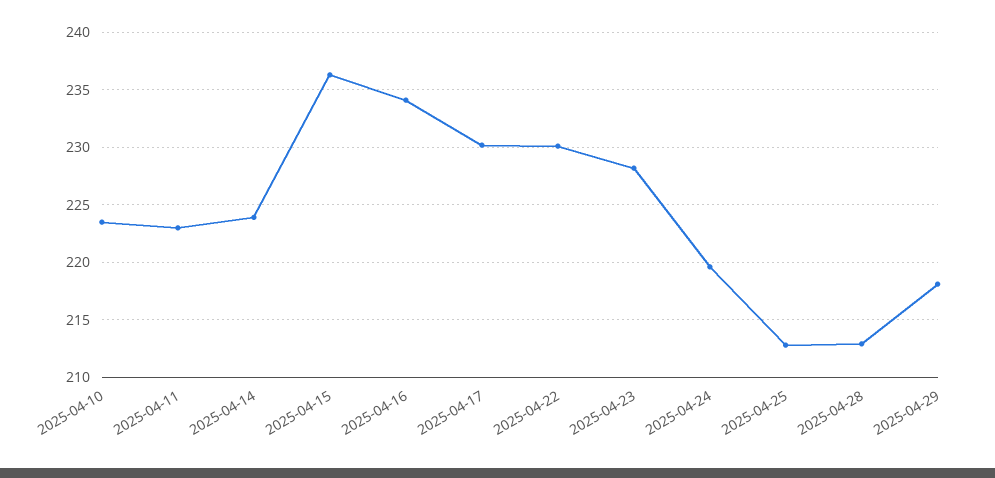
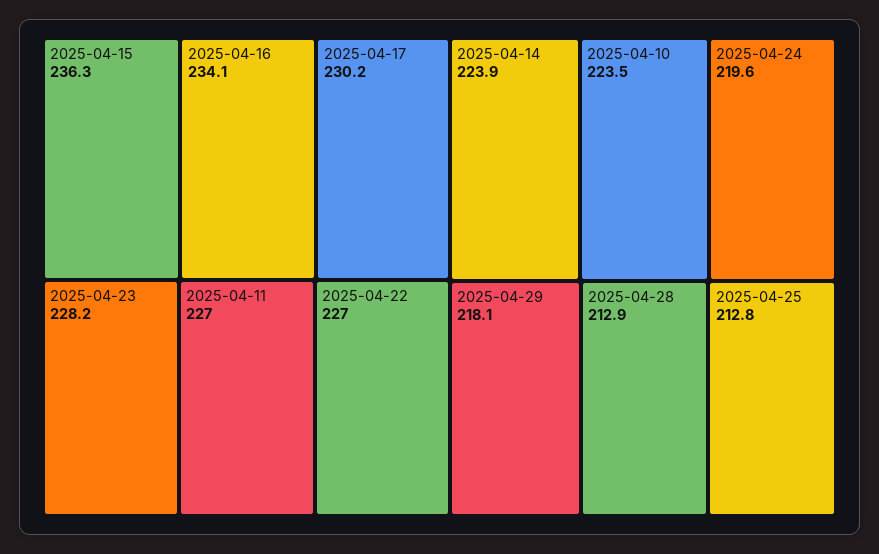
  {
    "2025-04-10": 223.5,
-   "2025-04-11": 223,
+   "2025-04-11": 227,
    "2025-04-14": 223.9,
    "2025-04-15": 236.3,
    "2025-04-16": 234.1,
    "2025-04-17": 230.2,
-   "2025-04-22": 230,
+   "2025-04-22": 227,
    "2025-04-23": 228.2,
    "2025-04-24": 219.6,
    "2025-04-25": 212.8,
    "2025-04-28": 212.9,
    "2025-04-29": 218.1
  }

